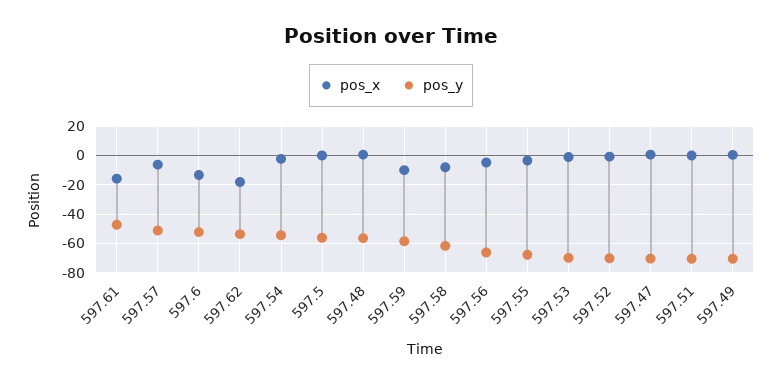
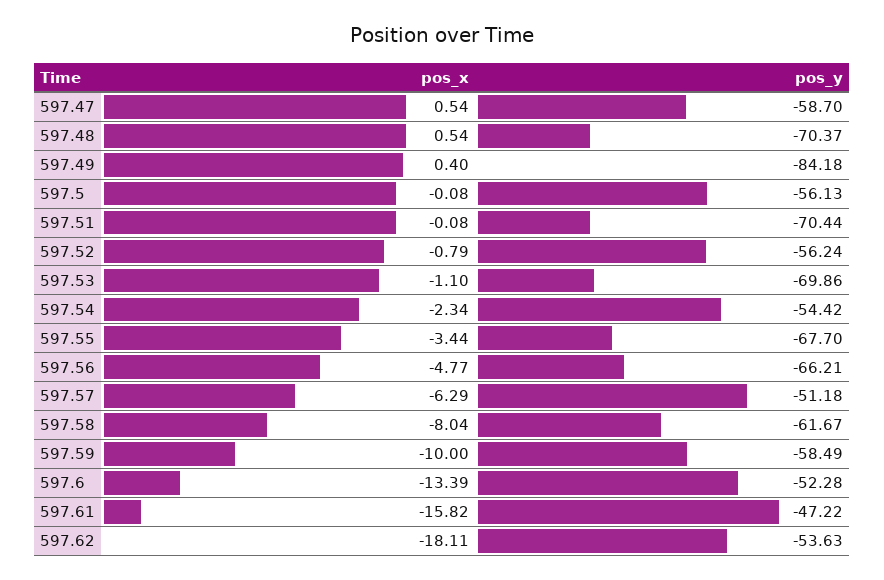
  {
    "pos_x": {
      "597.61": -15.82,
      "597.57": -6.29,
      "597.6": -13.39,
      "597.62": -18.11,
      "597.54": -2.34,
      "597.5": -0.08,
      "597.48": 0.54,
      "597.59": -10,
      "597.58": -8.04,
      "597.56": -4.77,
      "597.55": -3.44,
      "597.53": -1.1,
      "597.52": -0.79,
      "597.47": 0.54,
      "597.51": -0.08,
      "597.49": 0.4
    },
    "pos_y": {
      "597.61": -47.22,
      "597.57": -51.18,
      "597.6": -52.28,
      "597.62": -53.63,
      "597.54": -54.42,
      "597.5": -56.13,
-     "597.48": -55,
+     "597.48": -70.37,
      "597.59": -58.49,
      "597.58": -61.67,
      "597.56": -66.21,
      "597.55": -67.7,
      "597.53": -69.86,
-     "597.52": -70,
+     "597.52": -56.24,
-     "597.47": -70,
+     "597.47": -58.7,
      "597.51": -70.44,
-     "597.49": -70
+     "597.49": -84.18
    }
  }

